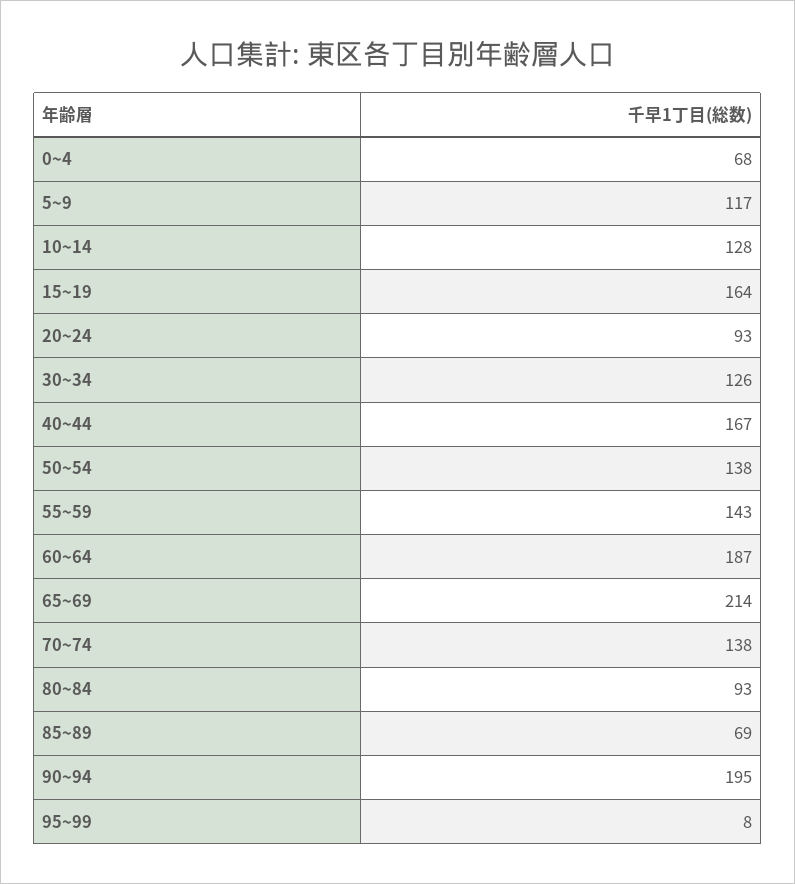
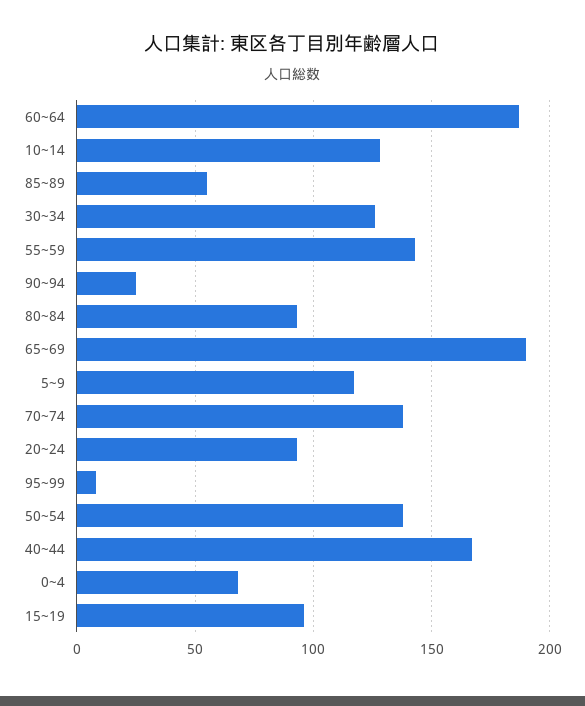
  {
    "0~4": 68,
    "5~9": 117,
    "10~14": 128,
-   "15~19": 164,
+   "15~19": 95,
    "20~24": 93,
    "30~34": 126,
    "40~44": 167,
    "50~54": 138,
    "55~59": 143,
    "60~64": 187,
-   "65~69": 214,
+   "65~69": 190,
    "70~74": 138,
    "80~84": 93,
-   "85~89": 69,
+   "85~89": 55,
-   "90~94": 195,
+   "90~94": 25,
    "95~99": 8
  }

